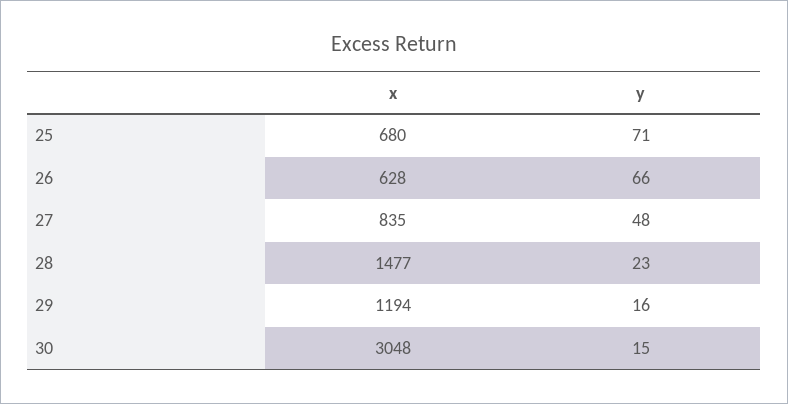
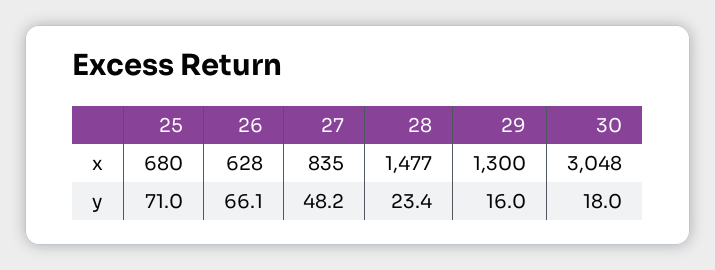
  {
    "x": {
      "25": 680,
      "26": 628,
      "27": 835,
      "28": 1477,
-     "29": 1194,
+     "29": 1300,
      "30": 3048
    },
    "y": {
      "25": 71,
      "26": 66.1,
      "27": 48.2,
      "28": 23.4,
      "29": 16,
-     "30": 15
+     "30": 18
    }
  }

